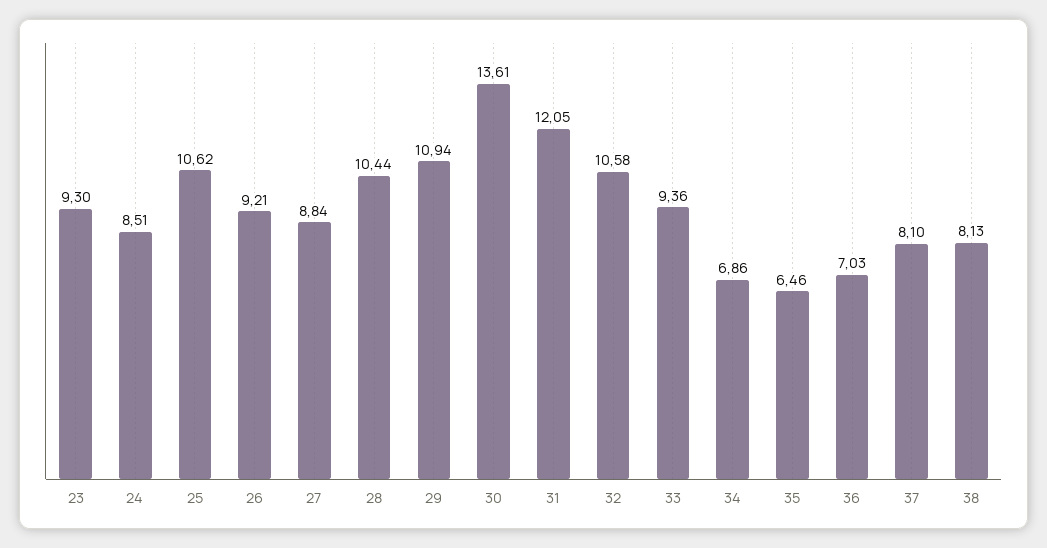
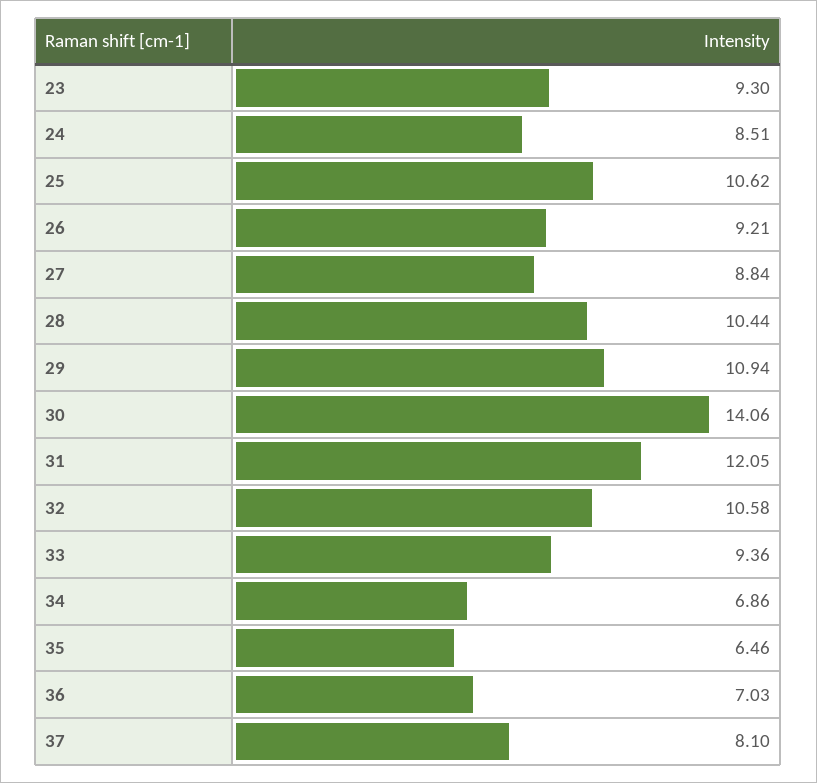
  {
    "23": 9.3,
    "24": 8.51,
    "25": 10.62,
    "26": 9.21,
    "27": 8.84,
    "28": 10.44,
    "29": 10.94,
-   "30": 13.61,
+   "30": 14.06,
    "31": 12.05,
    "32": 10.58,
    "33": 9.36,
    "34": 6.86,
    "35": 6.46,
    "36": 7.03,
-   "37": 8.1,
+   "37": 8.1
-   "38": 8.13
  }

